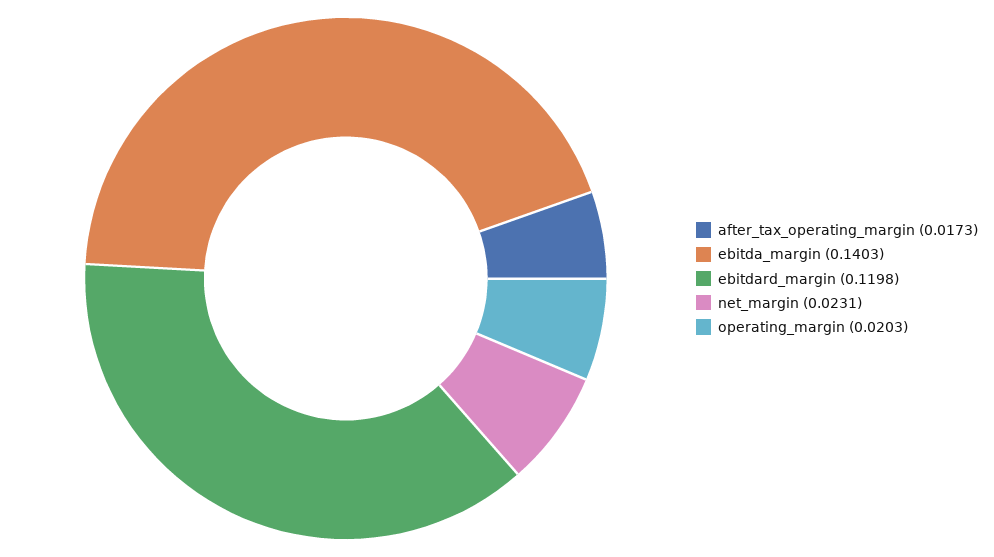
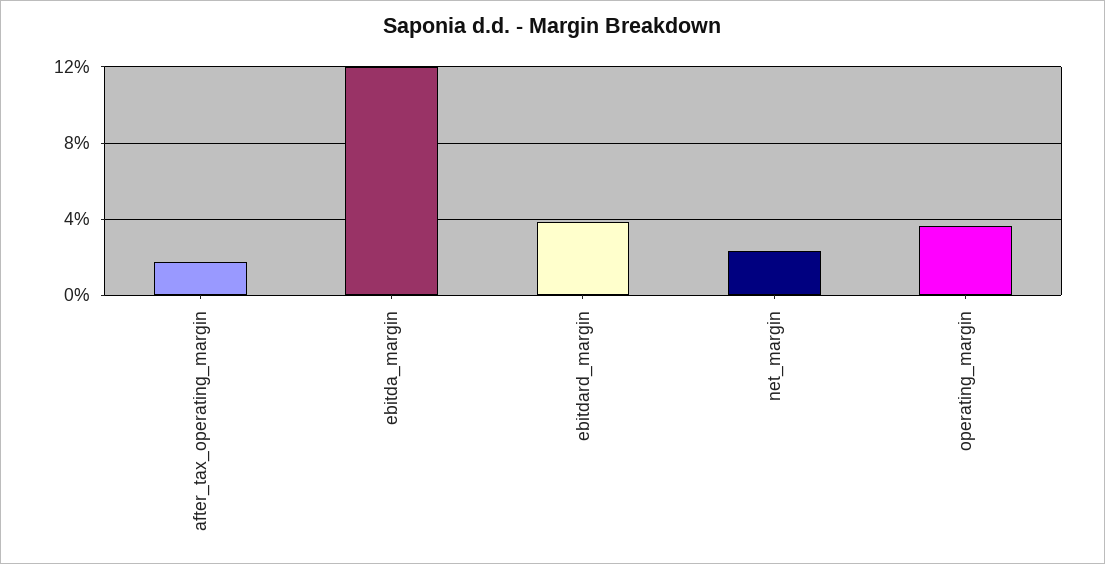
  {
    "after_tax_operating_margin": 0.0173,
-   "ebitda_margin": 0.1403,
+   "ebitda_margin": 0.12,
-   "ebitdard_margin": 0.1198,
+   "ebitdard_margin": 0.04,
    "net_margin": 0.0231,
-   "operating_margin": 0.0203
+   "operating_margin": 0.035
  }

